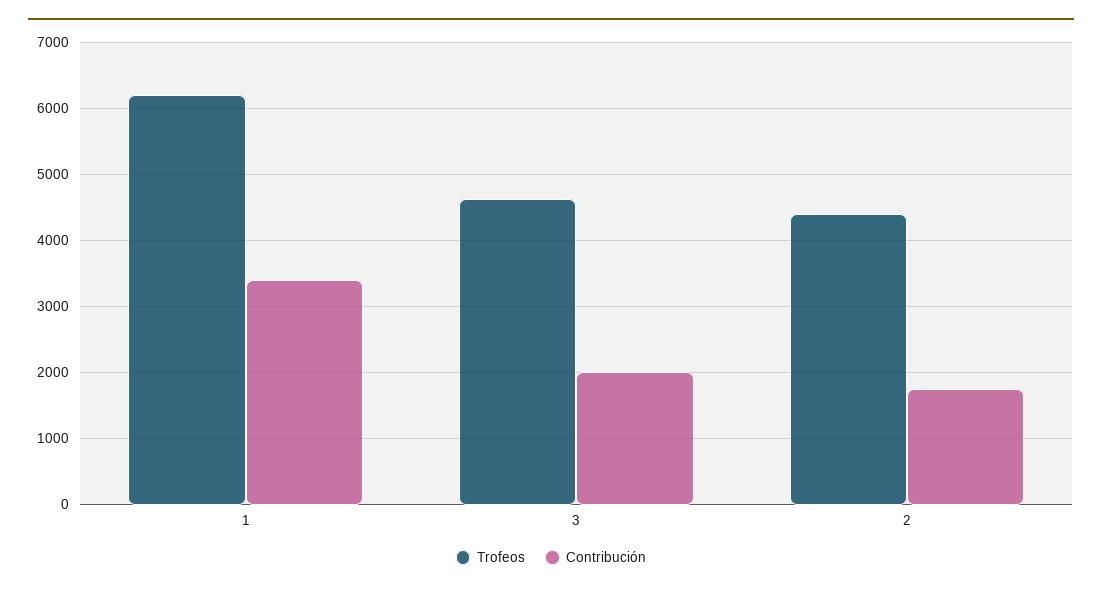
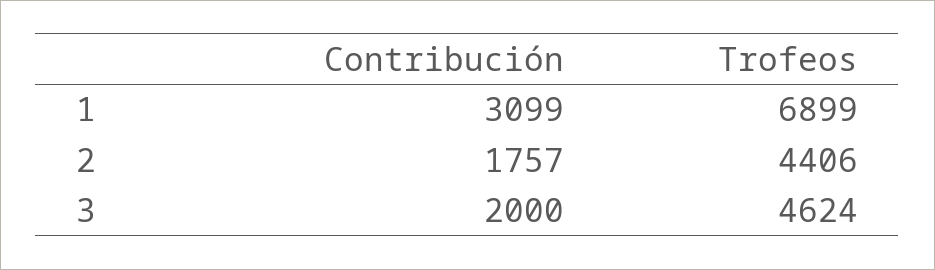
  {
    "Trofeos": {
-     "1": 6200,
+     "1": 6899,
      "3": 4624,
      "2": 4406
    },
    "Contribución": {
-     "1": 3400,
+     "1": 3099,
      "3": 2000,
      "2": 1757
    }
  }

